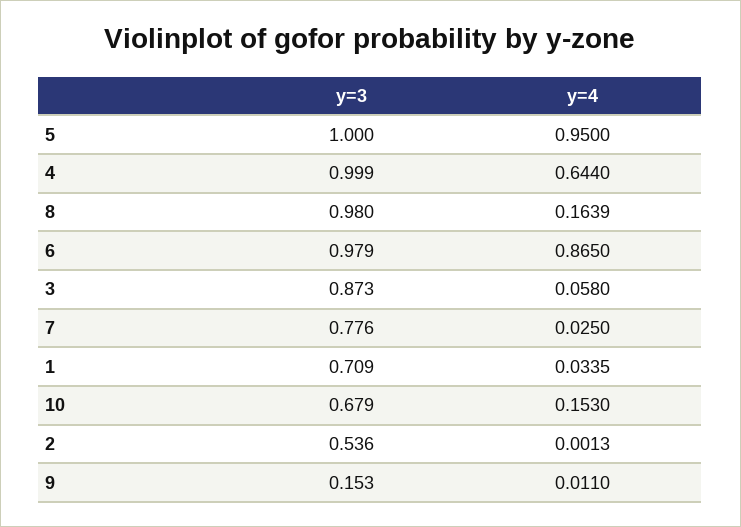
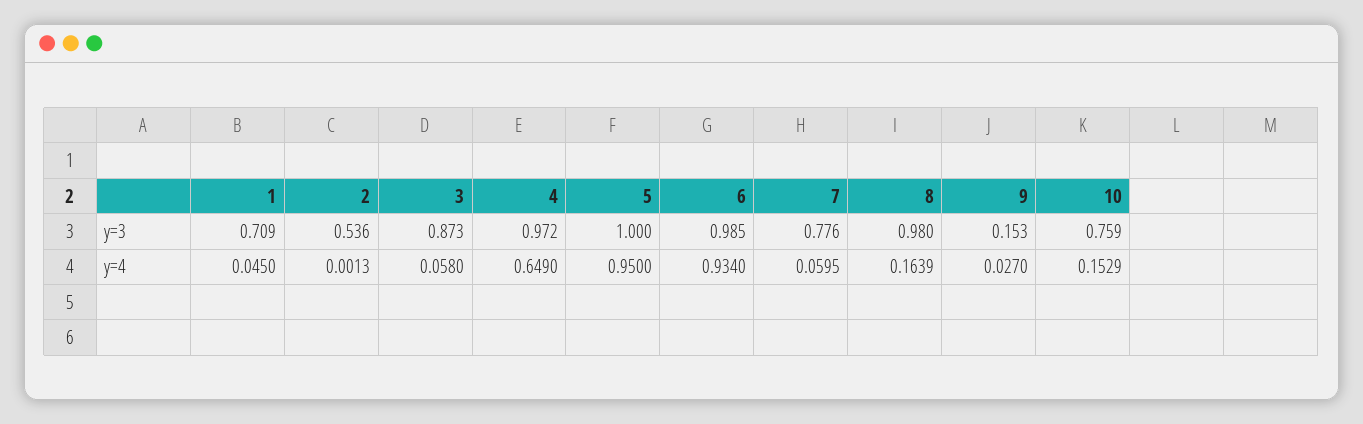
  {
    "y=3": {
      "5": 1,
-     "4": 0.999,
+     "4": 0.972,
      "8": 0.98,
-     "6": 0.979,
+     "6": 0.985,
      "3": 0.873,
      "7": 0.776,
      "1": 0.709,
-     "10": 0.679,
+     "10": 0.759,
      "2": 0.536,
      "9": 0.153
    },
    "y=4": {
      "5": 0.95,
-     "4": 0.644,
+     "4": 0.649,
      "8": 0.1639,
-     "6": 0.865,
+     "6": 0.934,
      "3": 0.058,
-     "7": 0.025,
+     "7": 0.0595,
-     "1": 0.0335,
+     "1": 0.045,
-     "10": 0.153,
+     "10": 0.1529,
      "2": 0.0013,
-     "9": 0.011
+     "9": 0.027
    }
  }

